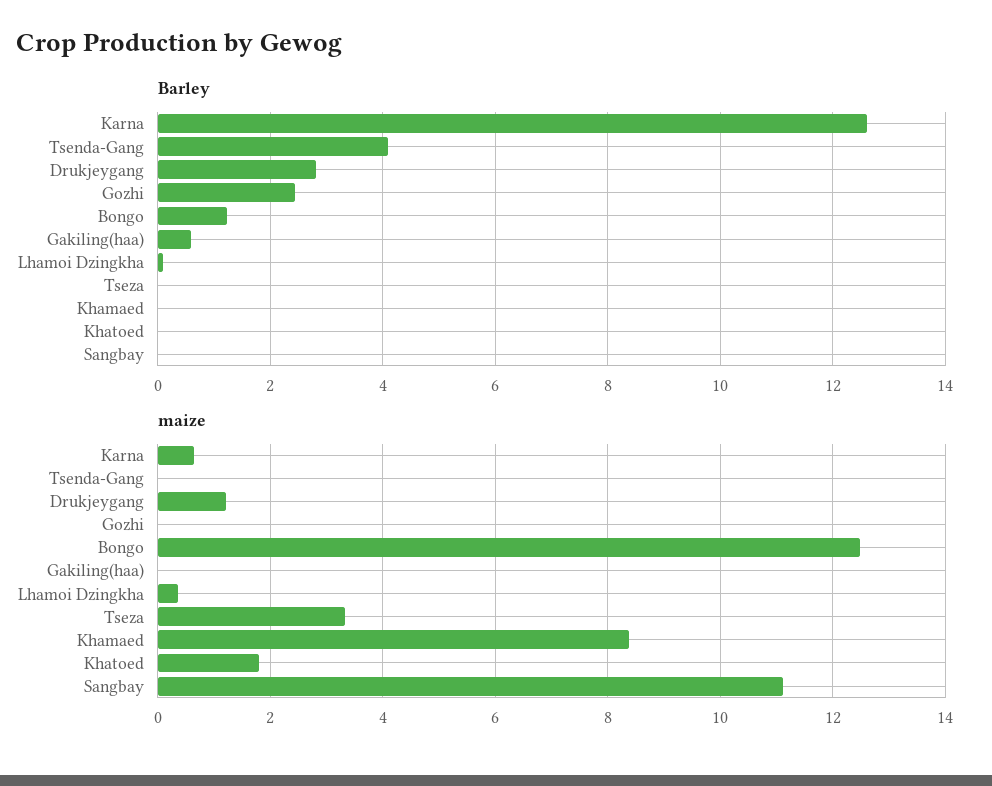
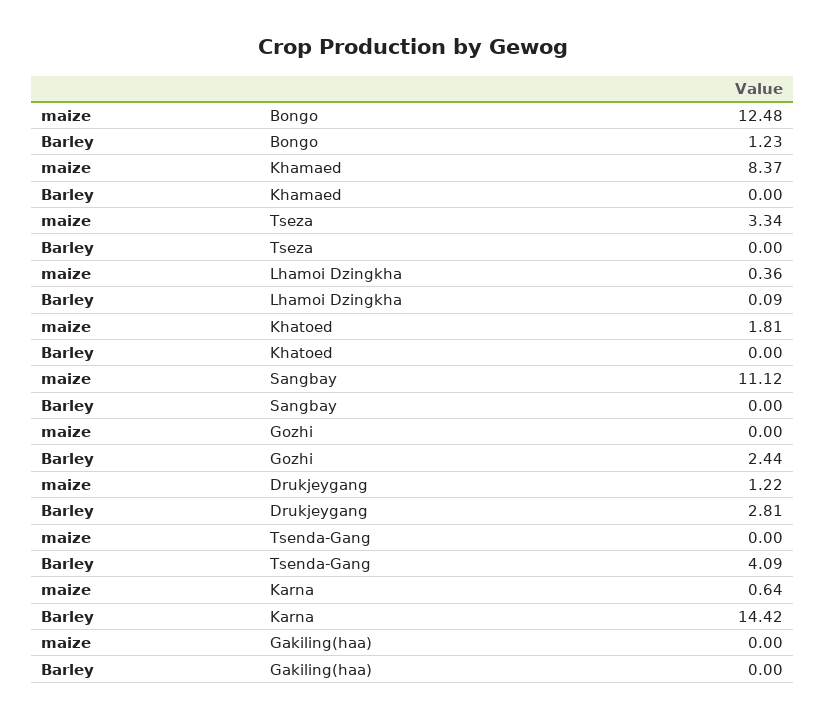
  {
    "Barley": {
-     "Karna": 12.6,
+     "Karna": 14.42,
      "Tsenda-Gang": 4.09,
      "Drukjeygang": 2.81,
      "Gozhi": 2.44,
      "Bongo": 1.23,
-     "Gakiling(haa)": 0.6,
+     "Gakiling(haa)": 0,
      "Lhamoi Dzingkha": 0.09,
      "Tseza": 0,
      "Khamaed": 0,
      "Khatoed": 0,
      "Sangbay": 0
    },
    "maize": {
      "Karna": 0.64,
      "Tsenda-Gang": 0,
      "Drukjeygang": 1.22,
      "Gozhi": 0,
      "Bongo": 12.48,
      "Gakiling(haa)": 0,
      "Lhamoi Dzingkha": 0.36,
      "Tseza": 3.34,
      "Khamaed": 8.37,
      "Khatoed": 1.81,
      "Sangbay": 11.12
    }
  }

